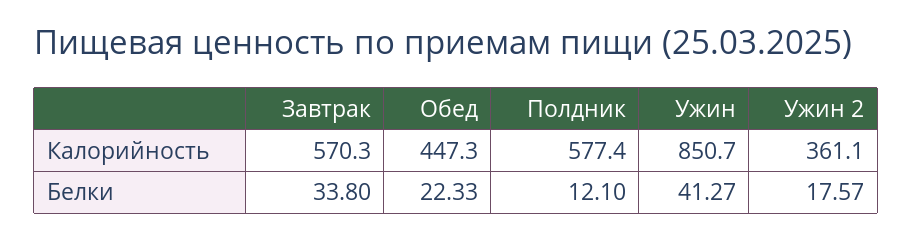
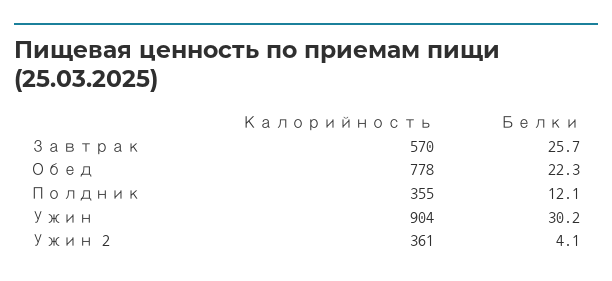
  {
    "Завтрак": {
      "Калорийность": 570.3,
-     "Белки": 33.8
+     "Белки": 25.7
    },
    "Обед": {
-     "Калорийность": 447.3,
+     "Калорийность": 778,
      "Белки": 22.33
    },
    "Полдник": {
-     "Калорийность": 577.4,
+     "Калорийность": 355,
      "Белки": 12.1
    },
    "Ужин": {
-     "Калорийность": 850.7,
+     "Калорийность": 904,
-     "Белки": 41.27
+     "Белки": 30.2
    },
    "Ужин 2": {
      "Калорийность": 361.1,
-     "Белки": 17.57
+     "Белки": 4.1
    }
  }

